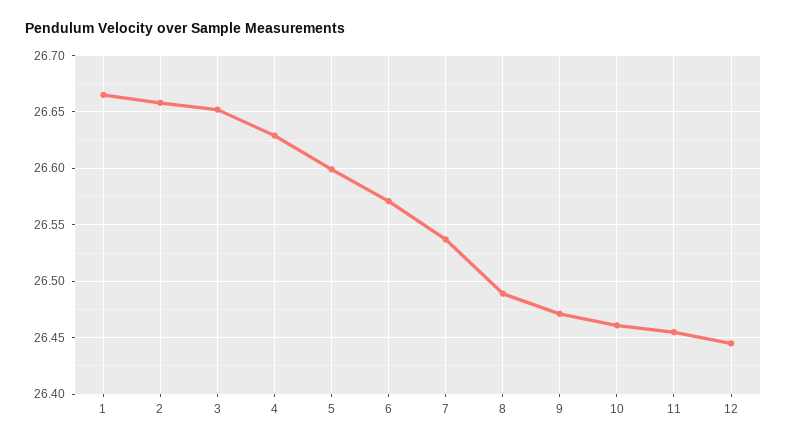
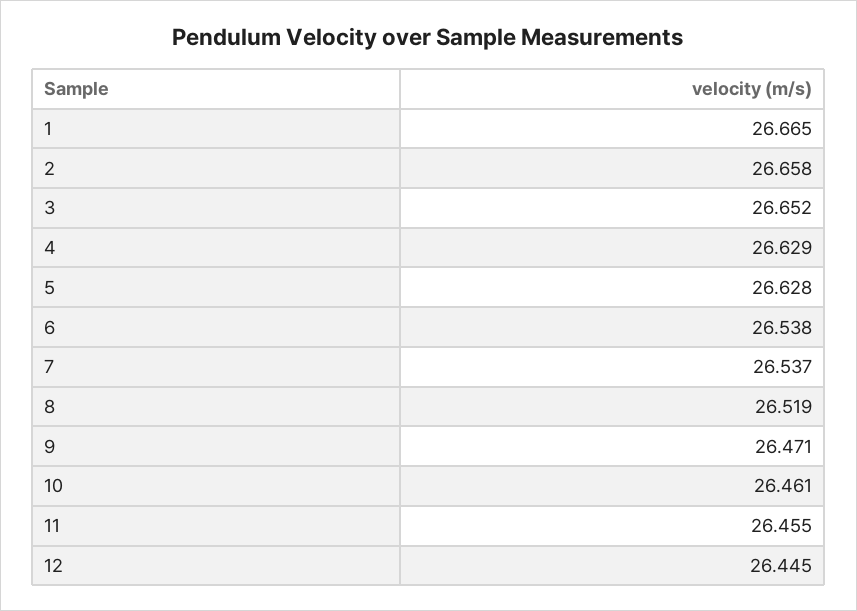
  {
    "1": 26.665,
    "2": 26.658,
    "3": 26.652,
    "4": 26.629,
-   "5": 26.6,
+   "5": 26.628,
-   "6": 26.57,
+   "6": 26.538,
    "7": 26.537,
-   "8": 26.49,
+   "8": 26.519,
    "9": 26.471,
    "10": 26.461,
    "11": 26.455,
    "12": 26.445
  }

